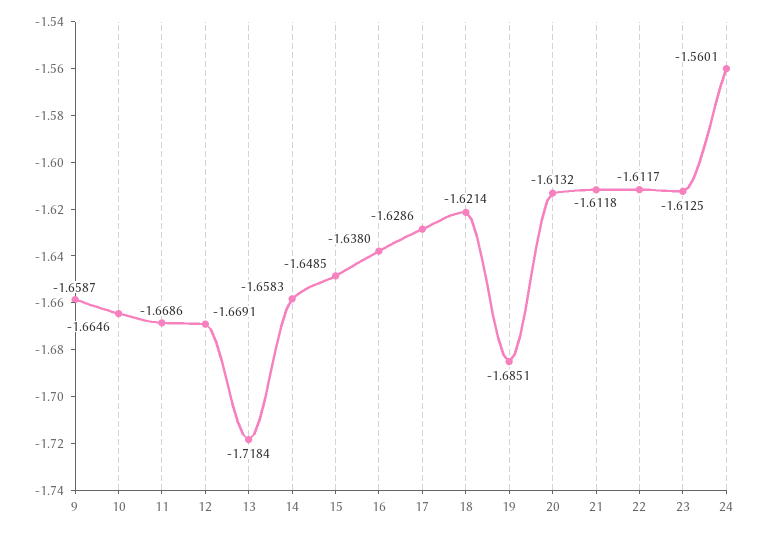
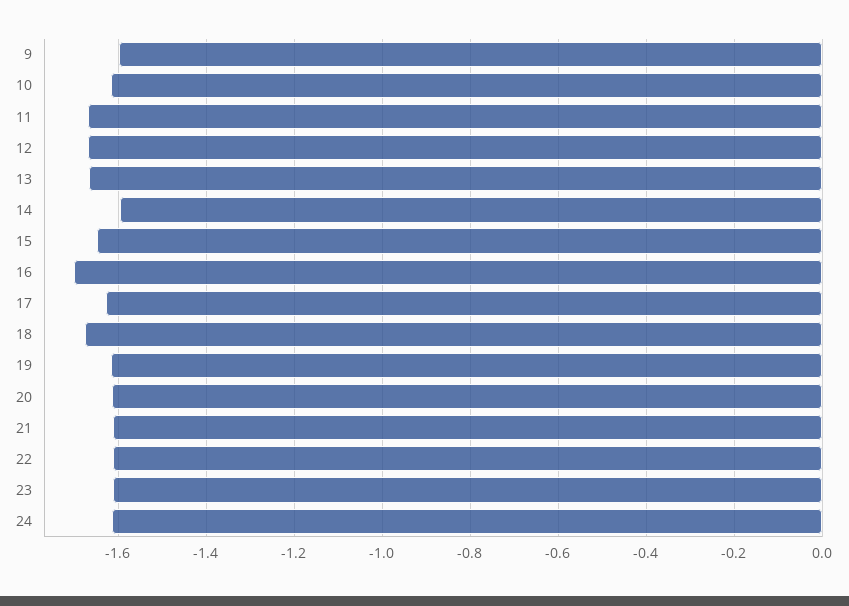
  {
-   "9": -1.6587,
+   "9": -1.6,
-   "10": -1.6646,
+   "10": -1.62,
    "11": -1.6686,
    "12": -1.6691,
-   "13": -1.7184,
+   "13": -1.66,
-   "14": -1.6583,
+   "14": -1.6,
    "15": -1.6485,
-   "16": -1.638,
+   "16": -1.7,
    "17": -1.6286,
-   "18": -1.6214,
+   "18": -1.68,
-   "19": -1.6851,
+   "19": -1.62,
    "20": -1.6132,
    "21": -1.6118,
    "22": -1.6117,
    "23": -1.6125,
-   "24": -1.5601
+   "24": -1.62
  }

